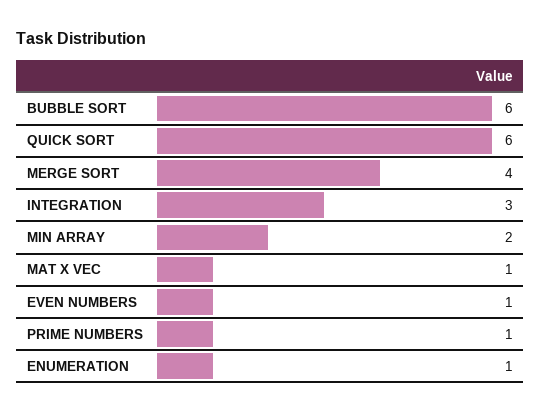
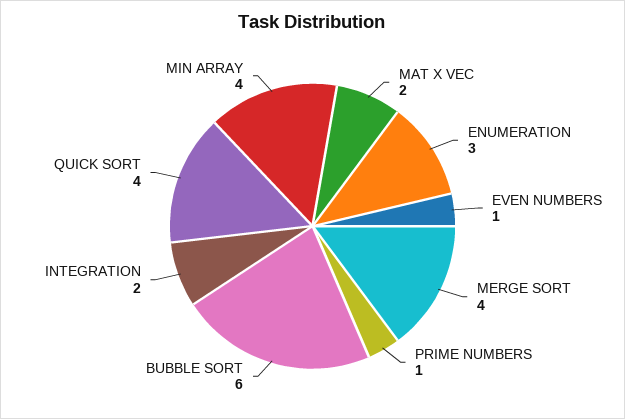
  {
    "BUBBLE SORT": 6,
-   "QUICK SORT": 6,
+   "QUICK SORT": 4,
    "MERGE SORT": 4,
-   "INTEGRATION": 3,
+   "INTEGRATION": 2,
-   "MIN ARRAY": 2,
+   "MIN ARRAY": 4,
-   "MAT X VEC": 1,
+   "MAT X VEC": 2,
    "EVEN NUMBERS": 1,
    "PRIME NUMBERS": 1,
-   "ENUMERATION": 1
+   "ENUMERATION": 3
  }

